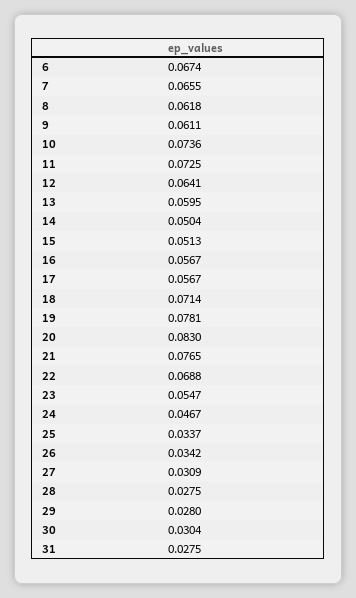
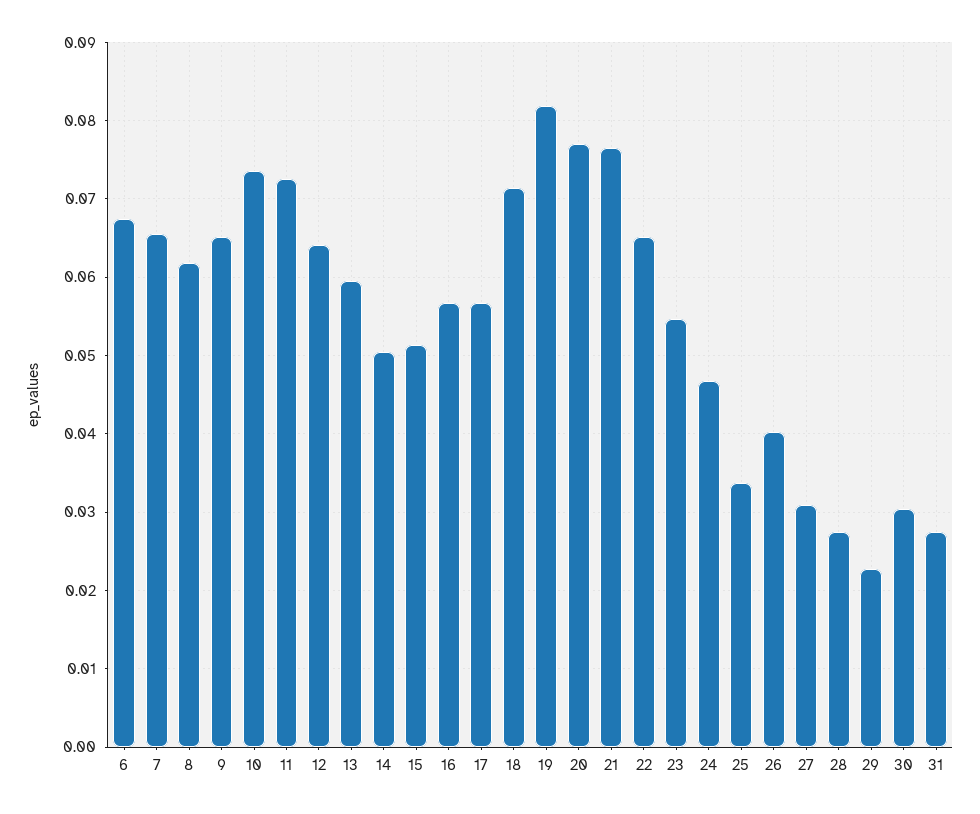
  {
    "6": 0.0674,
    "7": 0.0655,
    "8": 0.0618,
-   "9": 0.0611,
+   "9": 0.065,
    "10": 0.0736,
    "11": 0.0725,
    "12": 0.0641,
    "13": 0.0595,
    "14": 0.0504,
    "15": 0.0513,
    "16": 0.0567,
    "17": 0.0567,
    "18": 0.0714,
-   "19": 0.0781,
+   "19": 0.082,
-   "20": 0.083,
+   "20": 0.077,
    "21": 0.0765,
-   "22": 0.0688,
+   "22": 0.065,
    "23": 0.0547,
    "24": 0.0467,
    "25": 0.0337,
-   "26": 0.0342,
+   "26": 0.04,
    "27": 0.0309,
    "28": 0.0275,
-   "29": 0.028,
+   "29": 0.023,
    "30": 0.0304,
    "31": 0.0275
  }

